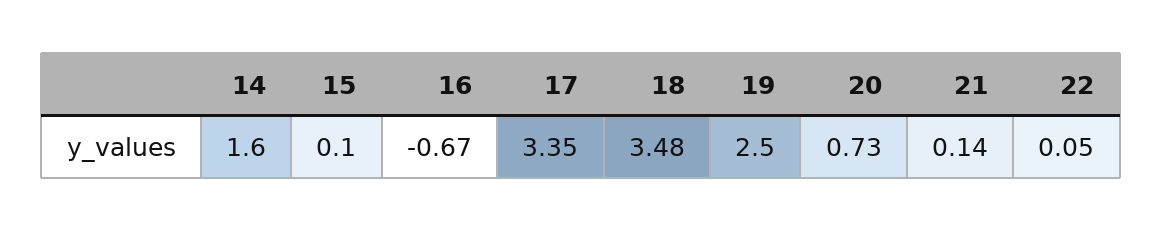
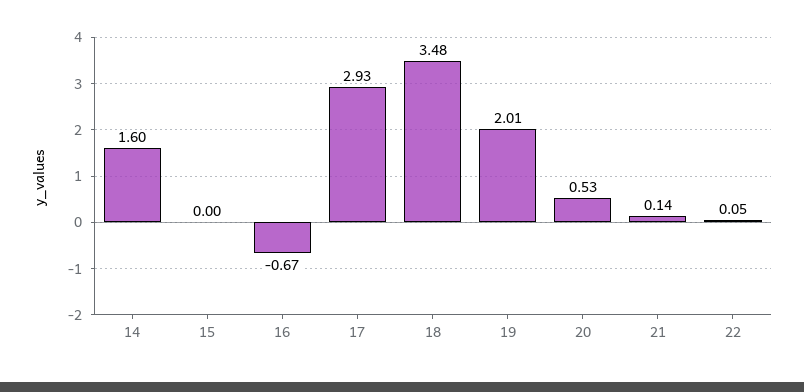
  {
    "14": 1.6,
-   "15": 0.1,
+   "15": 0,
    "16": -0.67,
-   "17": 3.35,
+   "17": 2.93,
    "18": 3.48,
-   "19": 2.5,
+   "19": 2.01,
-   "20": 0.73,
+   "20": 0.53,
    "21": 0.14,
    "22": 0.05
  }

